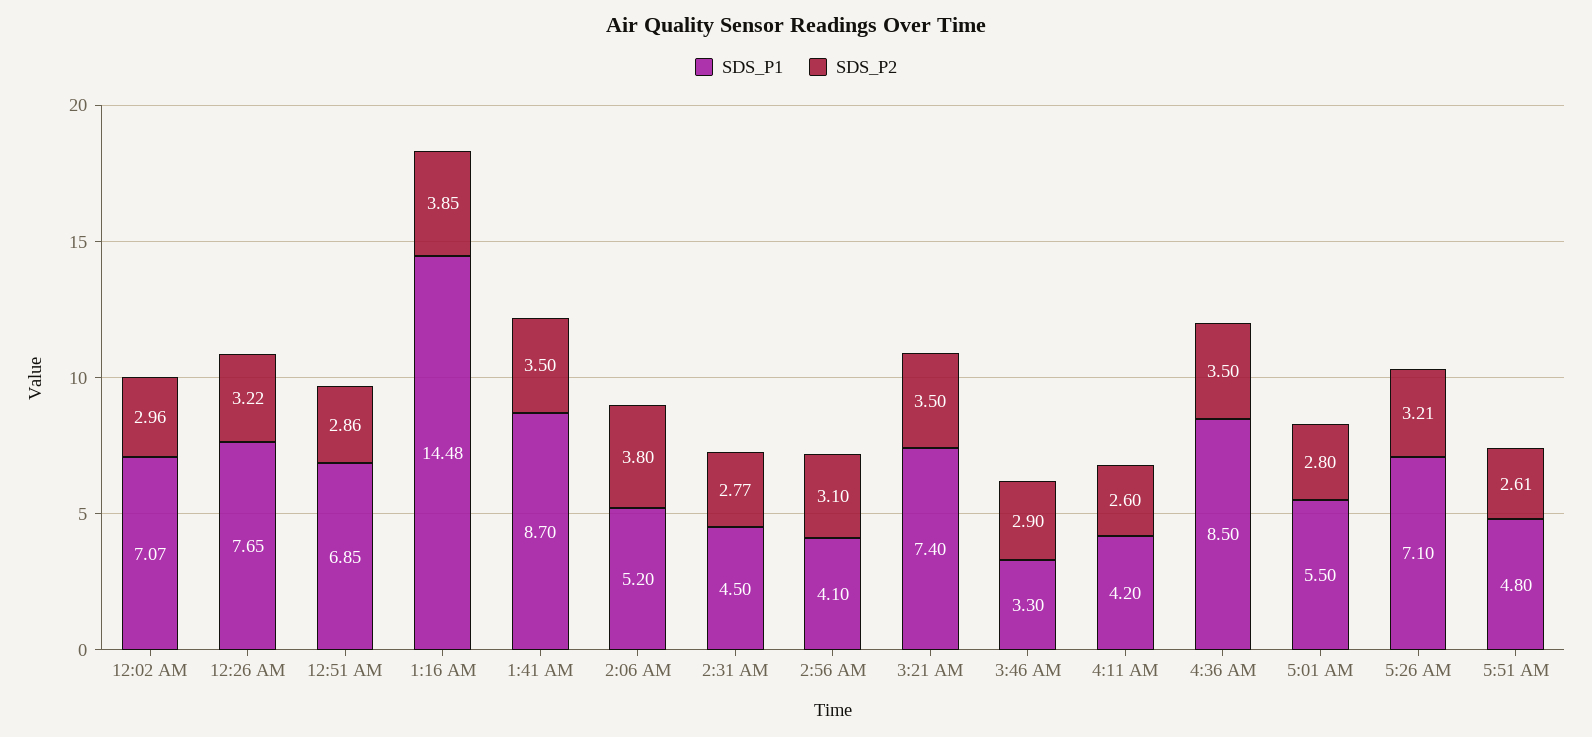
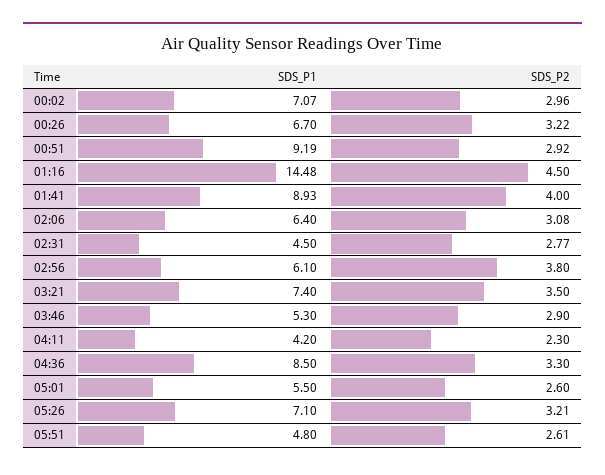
  {
    "SDS_P1": {
      "12:02 AM": 7.07,
-     "12:26 AM": 7.65,
+     "12:26 AM": 6.7,
-     "12:51 AM": 6.85,
+     "12:51 AM": 9.19,
      "1:16 AM": 14.48,
-     "1:41 AM": 8.7,
+     "1:41 AM": 8.93,
-     "2:06 AM": 5.2,
+     "2:06 AM": 6.4,
      "2:31 AM": 4.5,
-     "2:56 AM": 4.1,
+     "2:56 AM": 6.1,
      "3:21 AM": 7.4,
-     "3:46 AM": 3.3,
+     "3:46 AM": 5.3,
      "4:11 AM": 4.2,
      "4:36 AM": 8.5,
      "5:01 AM": 5.5,
      "5:26 AM": 7.1,
      "5:51 AM": 4.8
    },
    "SDS_P2": {
      "12:02 AM": 2.96,
      "12:26 AM": 3.22,
-     "12:51 AM": 2.86,
+     "12:51 AM": 2.92,
-     "1:16 AM": 3.85,
+     "1:16 AM": 4.5,
-     "1:41 AM": 3.5,
+     "1:41 AM": 4,
-     "2:06 AM": 3.8,
+     "2:06 AM": 3.08,
      "2:31 AM": 2.77,
-     "2:56 AM": 3.1,
+     "2:56 AM": 3.8,
      "3:21 AM": 3.5,
      "3:46 AM": 2.9,
-     "4:11 AM": 2.6,
+     "4:11 AM": 2.3,
-     "4:36 AM": 3.5,
+     "4:36 AM": 3.3,
-     "5:01 AM": 2.8,
+     "5:01 AM": 2.6,
      "5:26 AM": 3.21,
      "5:51 AM": 2.61
    }
  }

